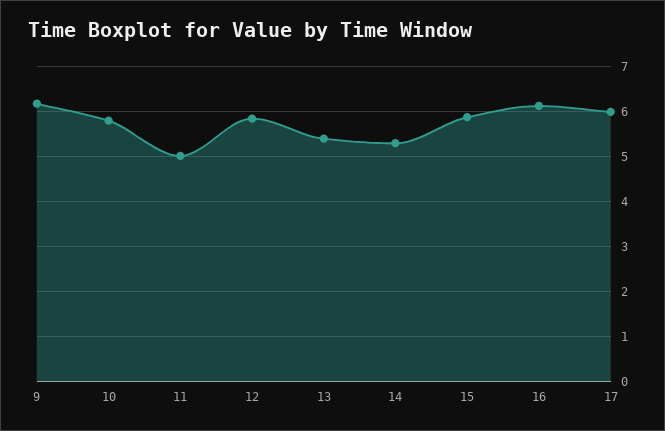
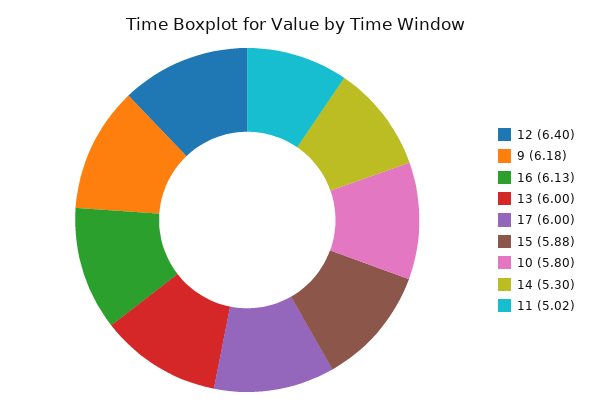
  {
    "9": 6.18,
    "10": 5.8,
    "11": 5.02,
-   "12": 5.8,
+   "12": 6.4,
-   "13": 5.4,
+   "13": 6,
    "14": 5.3,
    "15": 5.88,
    "16": 6.13,
    "17": 6
  }

